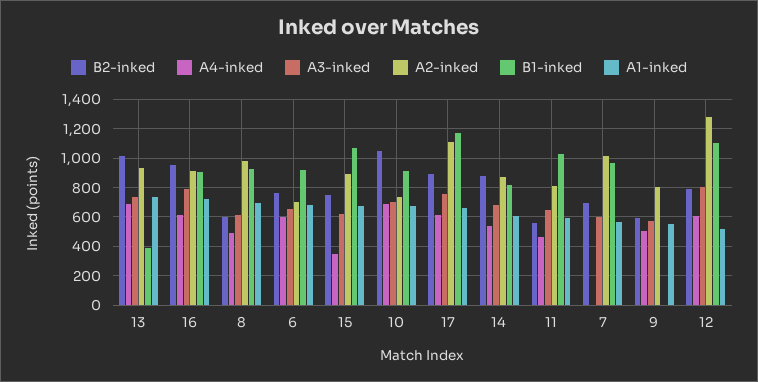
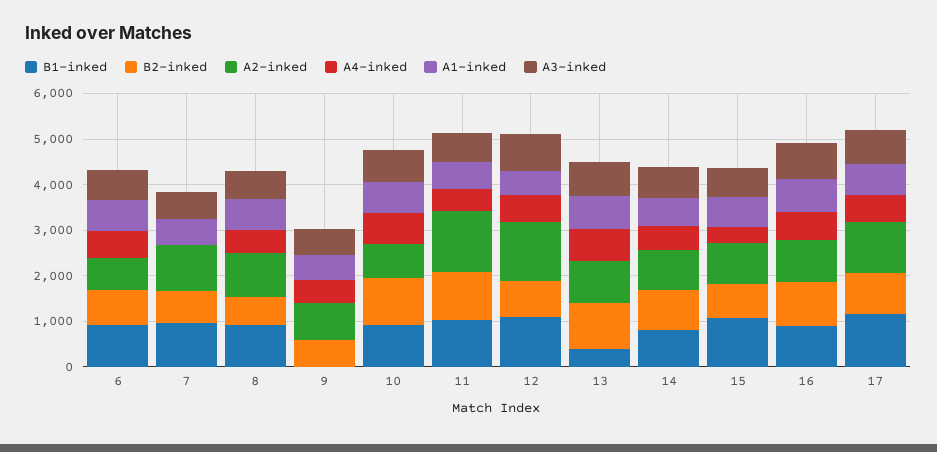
  {
    "B2-inked": {
      "13": 1000,
      "16": 950,
      "8": 600,
      "6": 750,
      "15": 750,
      "10": 1050,
      "17": 900,
      "14": 900,
-     "11": 550,
+     "11": 1000,
      "7": 700,
      "9": 600,
      "12": 800
    },
    "A4-inked": {
      "13": 700,
      "16": 600,
      "8": 500,
      "6": 600,
      "15": 350,
      "10": 700,
      "17": 600,
      "14": 550,
      "11": 450,
      "7": 0,
      "9": 500,
      "12": 600
    },
    "A3-inked": {
      "13": 750,
      "16": 800,
      "8": 600,
      "6": 650,
      "15": 600,
      "10": 700,
      "17": 750,
      "14": 700,
      "11": 650,
      "7": 600,
      "9": 600,
      "12": 800
    },
    "A2-inked": {
      "13": 950,
      "16": 900,
      "8": 1000,
      "6": 700,
      "15": 900,
      "10": 750,
      "17": 1100,
      "14": 850,
-     "11": 800,
+     "11": 1400,
      "7": 1000,
      "9": 800,
      "12": 1300
    },
    "B1-inked": {
      "13": 400,
      "16": 900,
      "8": 950,
      "6": 900,
      "15": 1050,
      "10": 900,
      "17": 1150,
      "14": 800,
      "11": 1050,
      "7": 950,
      "9": 0,
      "12": 1100
    },
    "A1-inked": {
      "13": 750,
      "16": 700,
      "8": 700,
      "6": 700,
      "15": 700,
      "10": 650,
      "17": 650,
      "14": 600,
      "11": 600,
      "7": 550,
      "9": 550,
      "12": 500
    }
  }

